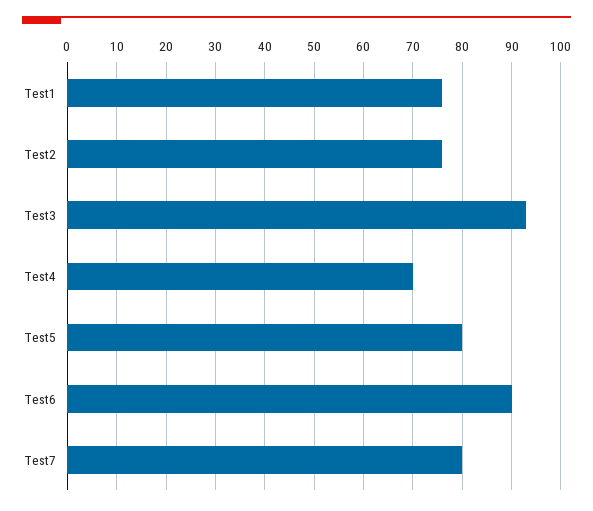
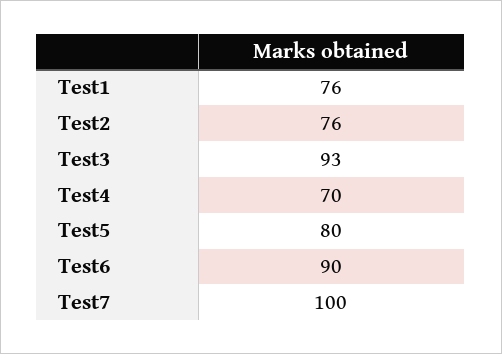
  {
    "Test1": 76,
    "Test2": 76,
    "Test3": 93,
    "Test4": 70,
    "Test5": 80,
    "Test6": 90,
-   "Test7": 80
+   "Test7": 100
  }

